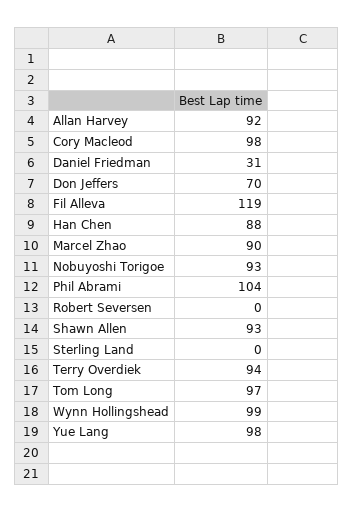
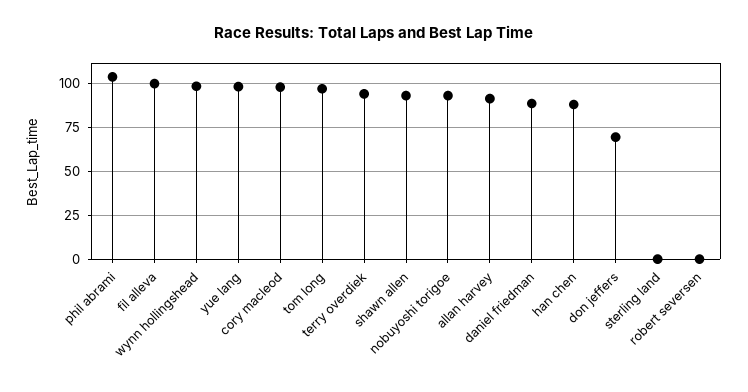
  {
    "Allan Harvey": 92,
    "Cory Macleod": 98,
-   "Daniel Friedman": 31,
+   "Daniel Friedman": 90,
    "Don Jeffers": 70,
-   "Fil Alleva": 119,
+   "Fil Alleva": 100,
    "Han Chen": 88,
-   "Marcel Zhao": 90,
    "Nobuyoshi Torigoe": 93,
    "Phil Abrami": 104,
    "Robert Seversen": 0,
    "Shawn Allen": 93,
    "Sterling Land": 0,
    "Terry Overdiek": 94,
    "Tom Long": 97,
    "Wynn Hollingshead": 99,
    "Yue Lang": 98
  }

